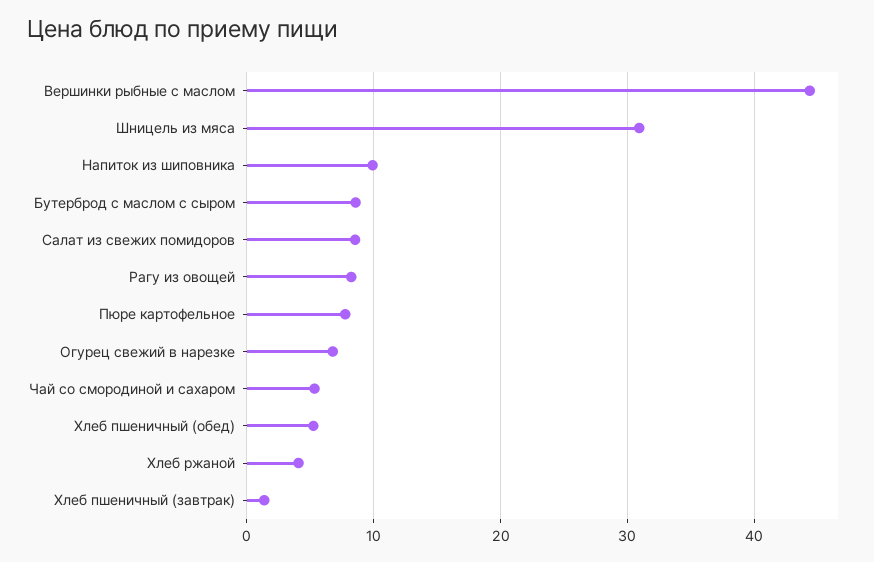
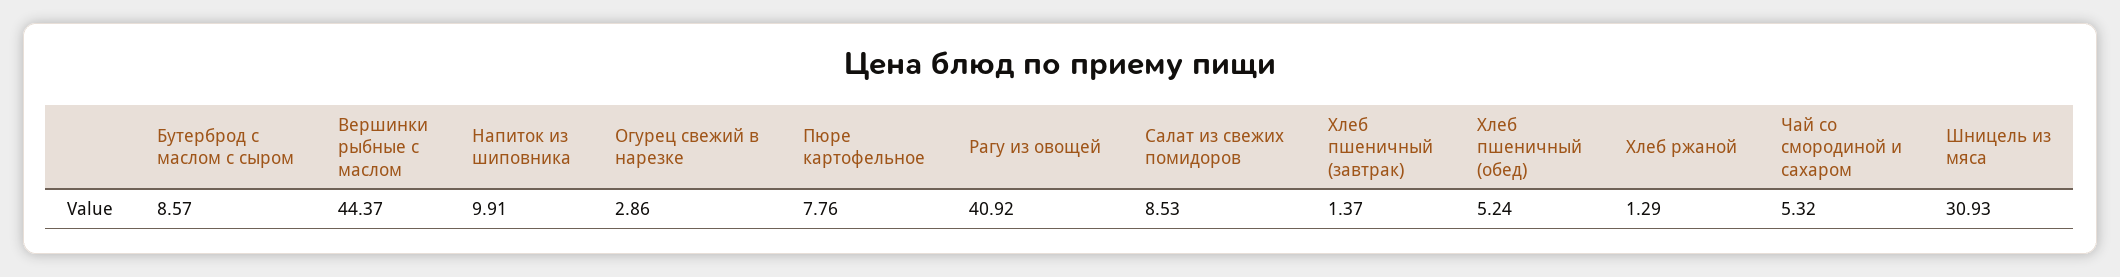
  {
    "Вершинки рыбные с маслом": 44.37,
    "Шницель из мяса": 30.93,
    "Напиток из шиповника": 9.91,
    "Бутерброд с маслом с сыром": 8.57,
    "Салат из свежих помидоров": 8.53,
-   "Рагу из овощей": 8,
+   "Рагу из овощей": 40.92,
    "Пюре картофельное": 7.76,
-   "Огурец свежий в нарезке": 7,
+   "Огурец свежий в нарезке": 2.86,
    "Чай со смородиной и сахаром": 5.32,
    "Хлеб пшеничный (обед)": 5.24,
-   "Хлеб ржаной": 4,
+   "Хлеб ржаной": 1.29,
    "Хлеб пшеничный (завтрак)": 1.37
  }

